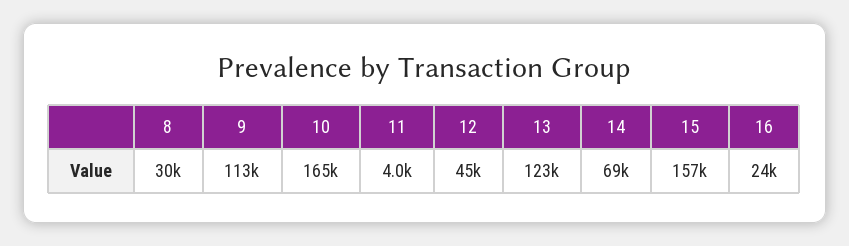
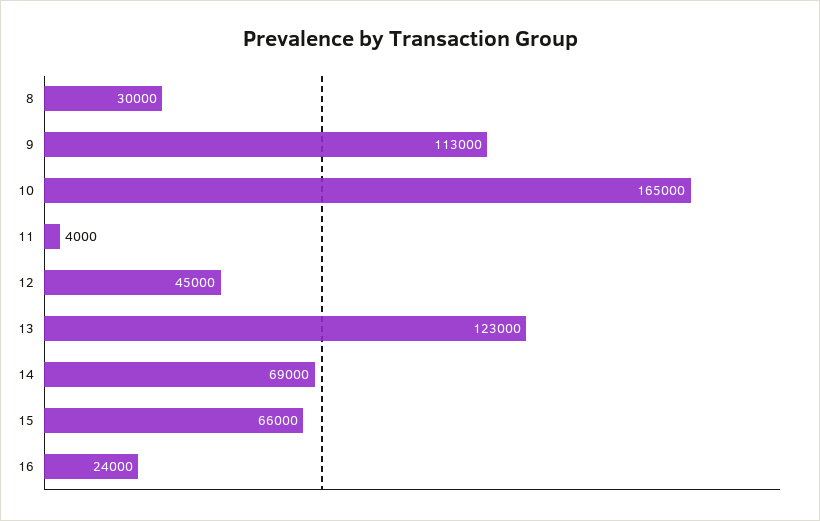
  {
    "8": 30000,
    "9": 113000,
    "10": 165000,
    "11": 4000,
    "12": 45000,
    "13": 123000,
    "14": 69000,
-   "15": 157000,
+   "15": 66000,
    "16": 24000
  }

